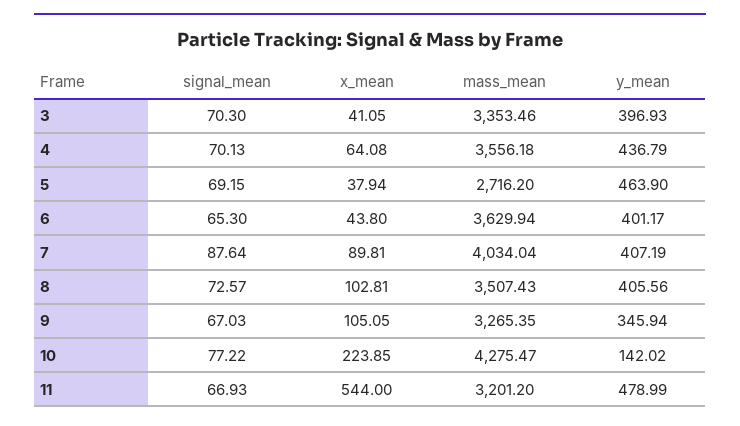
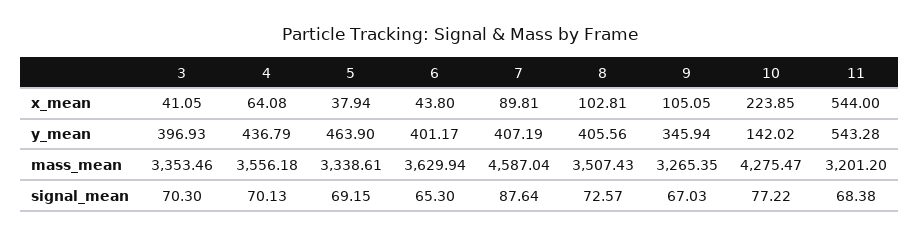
  {
    "signal_mean": {
      "3": 70.3,
      "4": 70.13,
      "5": 69.15,
      "6": 65.3,
      "7": 87.64,
      "8": 72.57,
      "9": 67.03,
      "10": 77.22,
-     "11": 66.93
+     "11": 68.38
    },
    "x_mean": {
      "3": 41.05,
      "4": 64.08,
      "5": 37.94,
      "6": 43.8,
      "7": 89.81,
      "8": 102.81,
      "9": 105.05,
      "10": 223.85,
      "11": 544
    },
    "mass_mean": {
      "3": 3353.46,
      "4": 3556.18,
-     "5": 2716.2,
+     "5": 3338.61,
      "6": 3629.94,
-     "7": 4034.04,
+     "7": 4587.04,
      "8": 3507.43,
      "9": 3265.35,
      "10": 4275.47,
      "11": 3201.2
    },
    "y_mean": {
      "3": 396.93,
      "4": 436.79,
      "5": 463.9,
      "6": 401.17,
      "7": 407.19,
      "8": 405.56,
      "9": 345.94,
      "10": 142.02,
-     "11": 478.99
+     "11": 543.28
    }
  }

